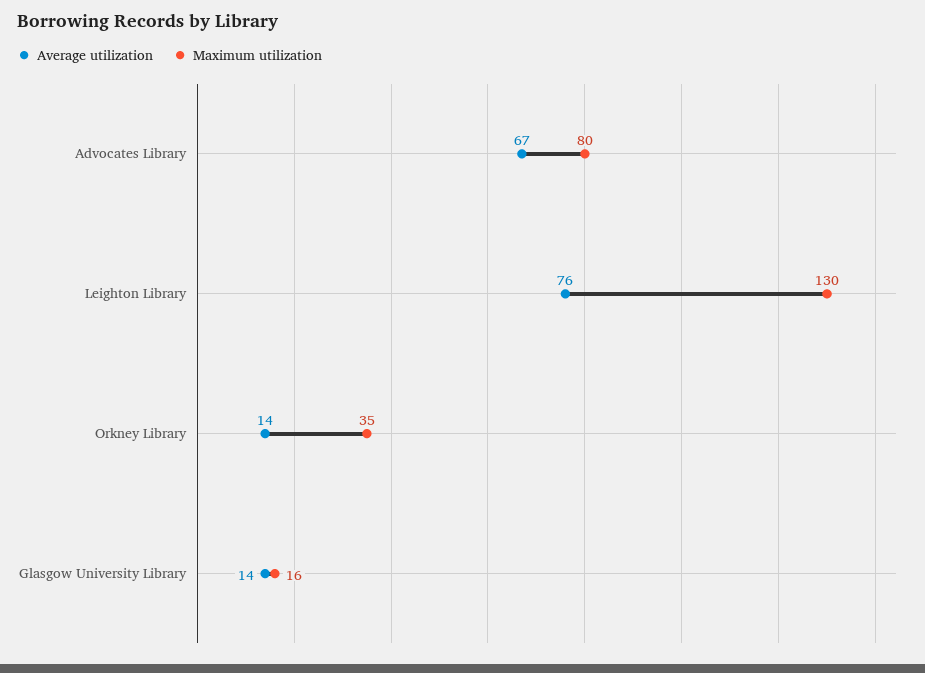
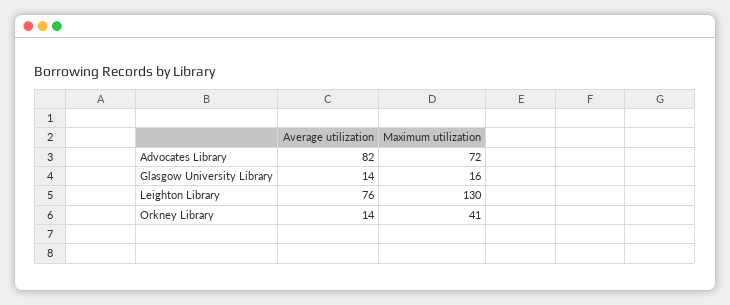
  {
    "Average utilization": {
-     "Advocates Library": 67,
+     "Advocates Library": 82,
      "Leighton Library": 76,
      "Orkney Library": 14,
      "Glasgow University Library": 14
    },
    "Maximum utilization": {
-     "Advocates Library": 80,
+     "Advocates Library": 72,
      "Leighton Library": 130,
-     "Orkney Library": 35,
+     "Orkney Library": 41,
      "Glasgow University Library": 16
    }
  }

